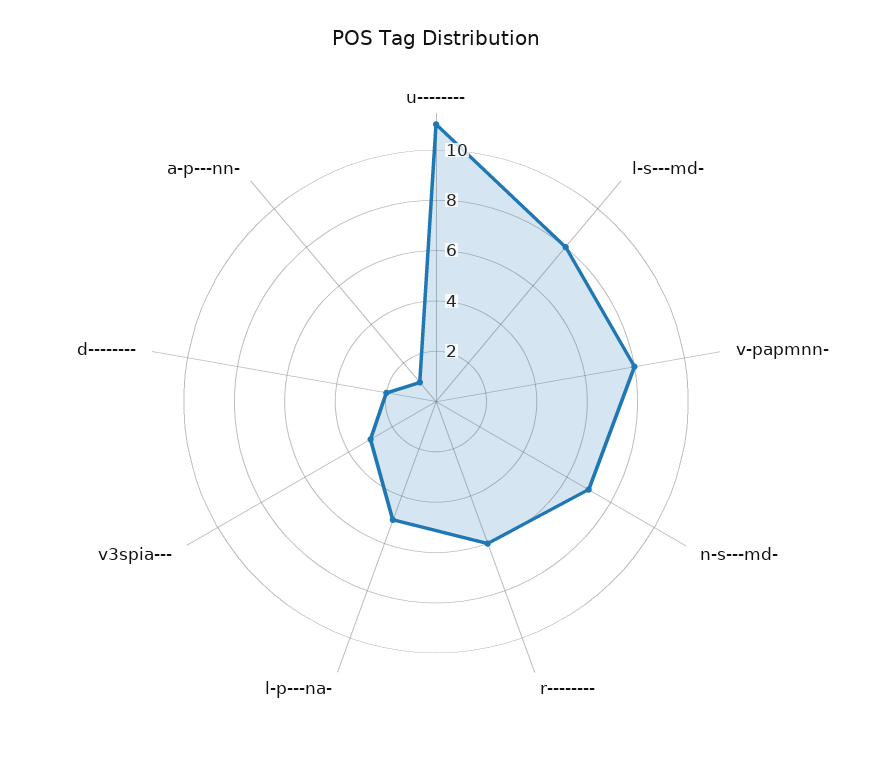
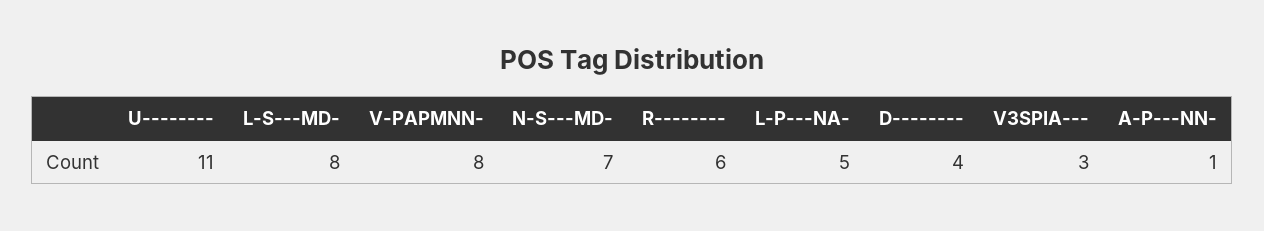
  {
    "u--------": 11,
    "l-s---md-": 8,
    "v-papmnn-": 8,
    "n-s---md-": 7,
    "r--------": 6,
    "l-p---na-": 5,
    "v3spia---": 3,
-   "d--------": 2,
+   "d--------": 4,
    "a-p---nn-": 1
  }

